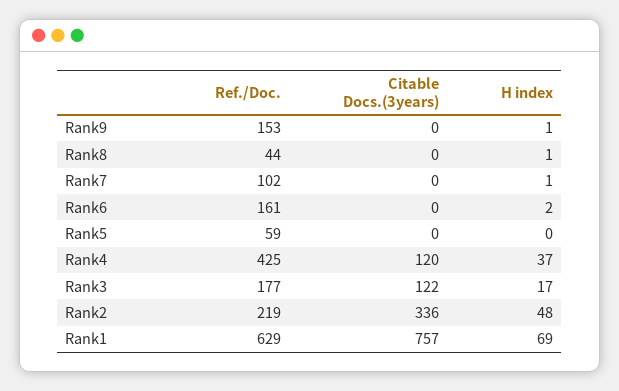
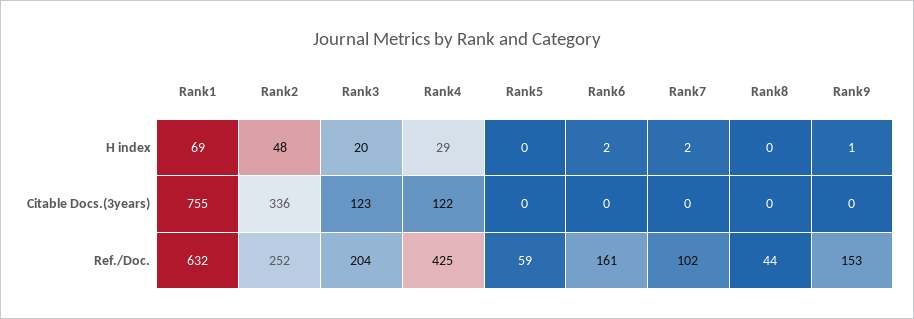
  {
    "Ref./Doc.": {
      "Rank9": 153,
      "Rank8": 44,
      "Rank7": 102,
      "Rank6": 161,
      "Rank5": 59,
      "Rank4": 425,
-     "Rank3": 177,
+     "Rank3": 204,
-     "Rank2": 219,
+     "Rank2": 252,
-     "Rank1": 629
+     "Rank1": 632
    },
    "Citable Docs.(3years)": {
      "Rank9": 0,
      "Rank8": 0,
      "Rank7": 0,
      "Rank6": 0,
      "Rank5": 0,
-     "Rank4": 120,
+     "Rank4": 122,
-     "Rank3": 122,
+     "Rank3": 123,
      "Rank2": 336,
-     "Rank1": 757
+     "Rank1": 755
    },
    "H index": {
      "Rank9": 1,
-     "Rank8": 1,
+     "Rank8": 0,
-     "Rank7": 1,
+     "Rank7": 2,
      "Rank6": 2,
      "Rank5": 0,
-     "Rank4": 37,
+     "Rank4": 29,
-     "Rank3": 17,
+     "Rank3": 20,
      "Rank2": 48,
      "Rank1": 69
    }
  }

